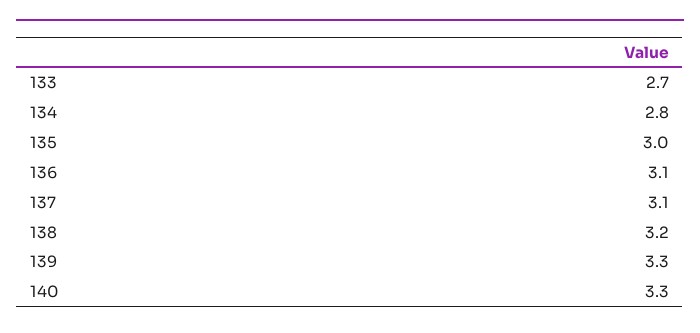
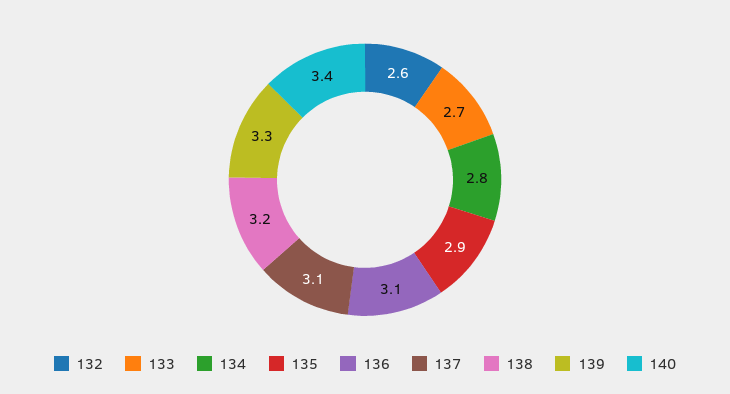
  {
    "133": 2.7,
    "134": 2.8,
-   "135": 3,
+   "135": 2.9,
    "136": 3.1,
    "137": 3.1,
    "138": 3.2,
    "139": 3.3,
-   "140": 3.3
+   "140": 3.4,
+   "132": 2.6
  }

